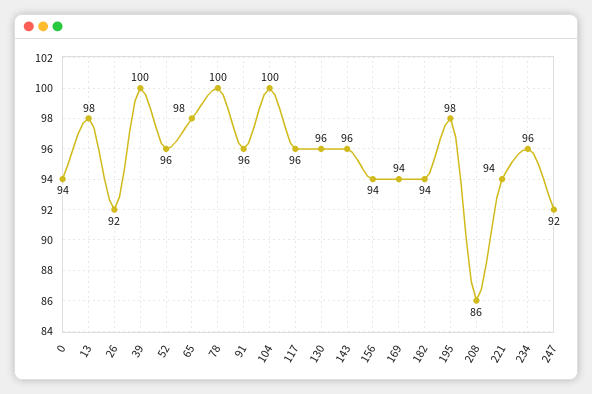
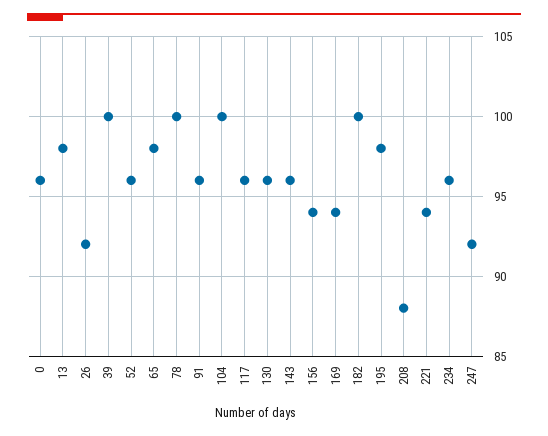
  {
-   "0": 94,
+   "0": 96,
    "13": 98,
    "26": 92,
    "39": 100,
    "52": 96,
    "65": 98,
    "78": 100,
    "91": 96,
    "104": 100,
    "117": 96,
    "130": 96,
    "143": 96,
    "156": 94,
    "169": 94,
-   "182": 94,
+   "182": 100,
    "195": 98,
-   "208": 86,
+   "208": 88,
    "221": 94,
    "234": 96,
    "247": 92
  }

